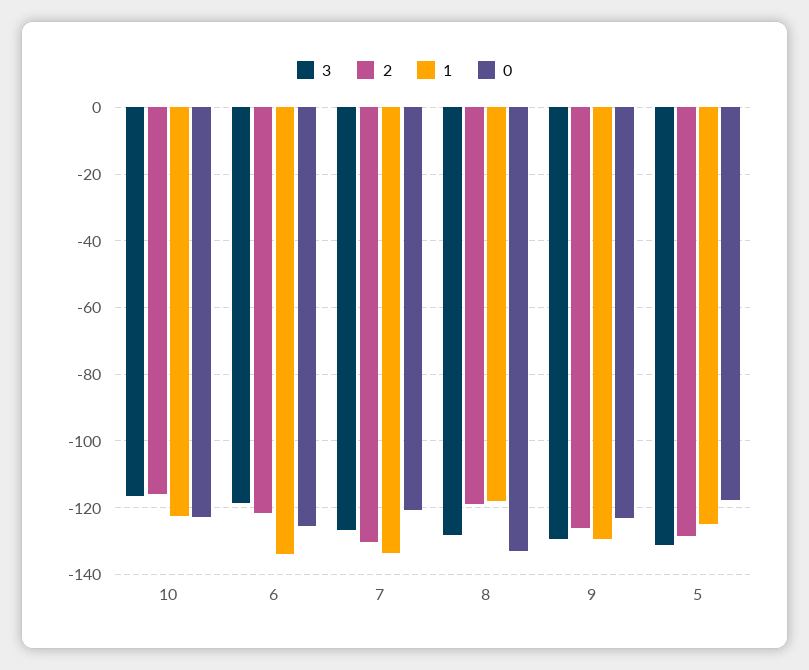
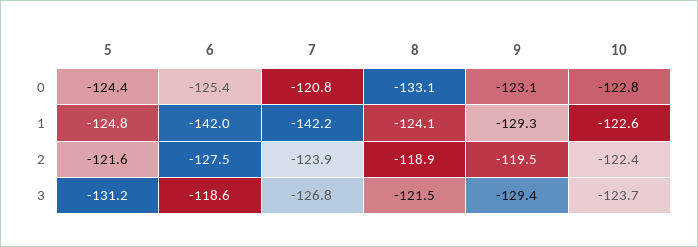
  {
    "3": {
-     "10": -116,
+     "10": -123.7,
      "6": -118.6,
      "7": -126.8,
-     "8": -128,
+     "8": -121.5,
      "9": -129.4,
      "5": -131.2
    },
    "2": {
-     "10": -116,
+     "10": -122.4,
-     "6": -122,
+     "6": -127.5,
-     "7": -130,
+     "7": -123.9,
      "8": -118.9,
-     "9": -126,
+     "9": -119.5,
-     "5": -128
+     "5": -121.6
    },
    "1": {
      "10": -122.6,
-     "6": -134,
+     "6": -142,
-     "7": -134,
+     "7": -142.2,
-     "8": -118,
+     "8": -124.1,
      "9": -129.3,
      "5": -124.8
    },
    "0": {
      "10": -122.8,
      "6": -125.4,
      "7": -120.8,
      "8": -133.1,
      "9": -123.1,
-     "5": -118
+     "5": -124.4
    }
  }

